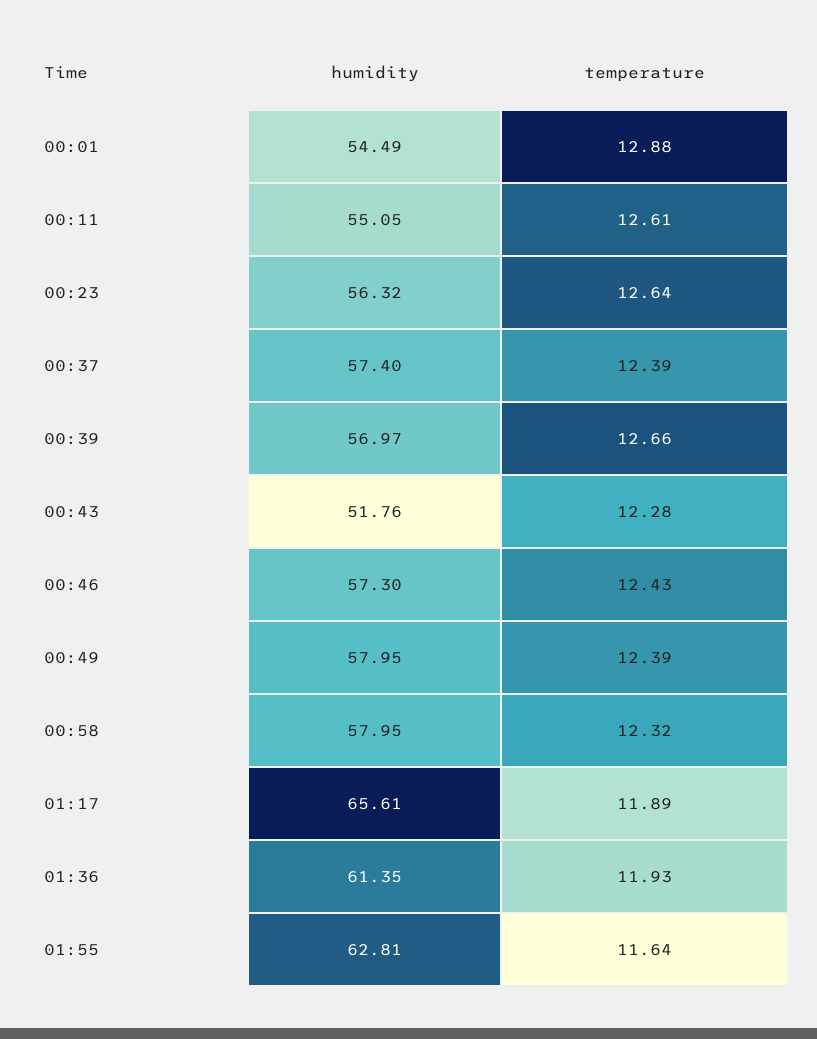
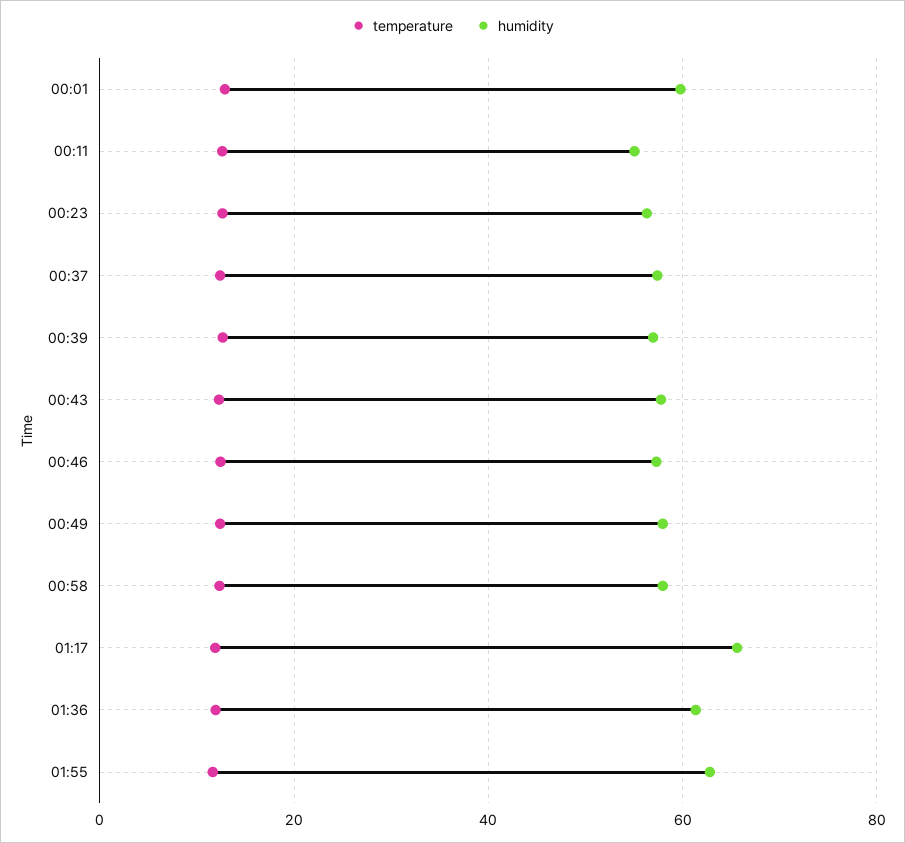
  {
    "humidity": {
-     "00:01": 54.49,
+     "00:01": 60,
      "00:11": 55.05,
      "00:23": 56.32,
      "00:37": 57.4,
      "00:39": 56.97,
-     "00:43": 51.76,
+     "00:43": 58,
      "00:46": 57.3,
      "00:49": 57.95,
      "00:58": 57.95,
      "01:17": 65.61,
      "01:36": 61.35,
      "01:55": 62.81
    },
    "temperature": {
      "00:01": 12.88,
      "00:11": 12.61,
      "00:23": 12.64,
      "00:37": 12.39,
      "00:39": 12.66,
      "00:43": 12.28,
      "00:46": 12.43,
      "00:49": 12.39,
      "00:58": 12.32,
      "01:17": 11.89,
      "01:36": 11.93,
      "01:55": 11.64
    }
  }

